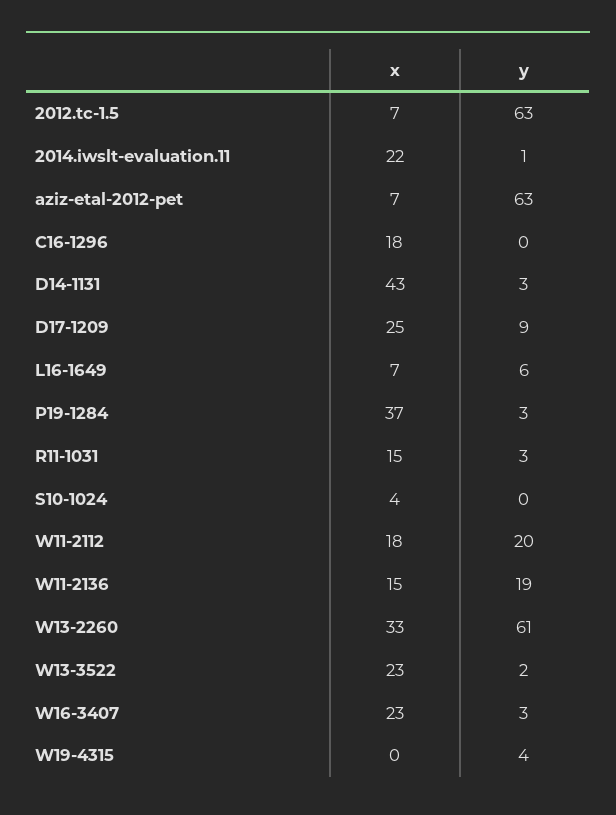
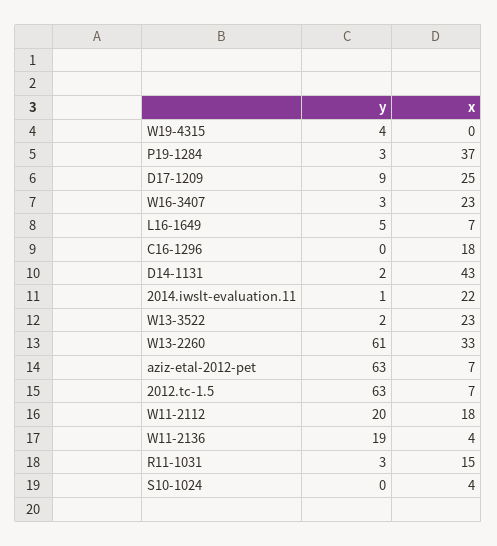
  {
    "x": {
      "2012.tc-1.5": 7,
      "2014.iwslt-evaluation.11": 22,
      "aziz-etal-2012-pet": 7,
      "C16-1296": 18,
      "D14-1131": 43,
      "D17-1209": 25,
      "L16-1649": 7,
      "P19-1284": 37,
      "R11-1031": 15,
      "S10-1024": 4,
      "W11-2112": 18,
-     "W11-2136": 15,
+     "W11-2136": 4,
      "W13-2260": 33,
      "W13-3522": 23,
      "W16-3407": 23,
      "W19-4315": 0
    },
    "y": {
      "2012.tc-1.5": 63,
      "2014.iwslt-evaluation.11": 1,
      "aziz-etal-2012-pet": 63,
      "C16-1296": 0,
-     "D14-1131": 3,
+     "D14-1131": 2,
      "D17-1209": 9,
-     "L16-1649": 6,
+     "L16-1649": 5,
      "P19-1284": 3,
      "R11-1031": 3,
      "S10-1024": 0,
      "W11-2112": 20,
      "W11-2136": 19,
      "W13-2260": 61,
      "W13-3522": 2,
      "W16-3407": 3,
      "W19-4315": 4
    }
  }

